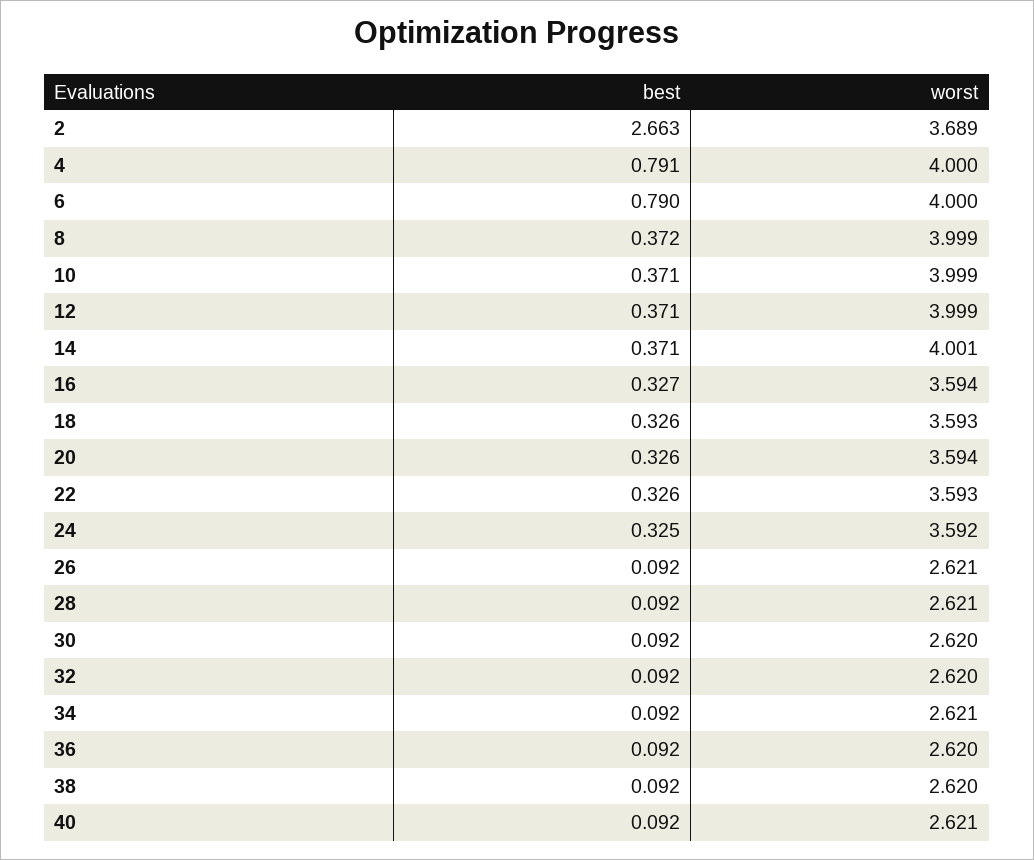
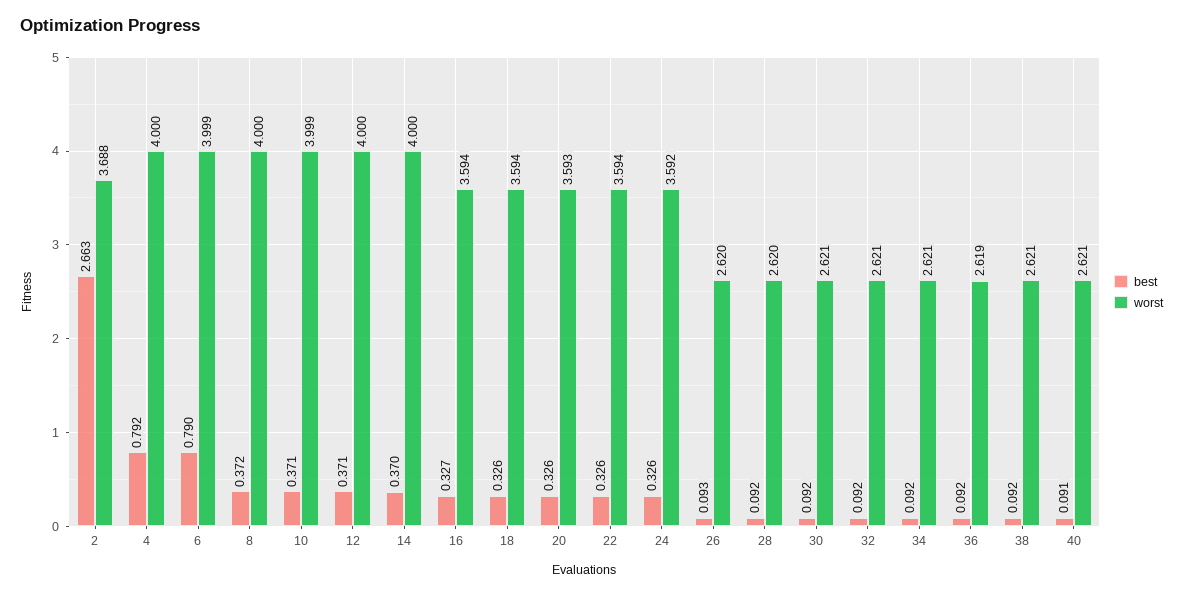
  {
    "best": {
      "2": 2.663,
-     "4": 0.791,
+     "4": 0.792,
      "6": 0.79,
      "8": 0.372,
      "10": 0.371,
      "12": 0.371,
-     "14": 0.371,
+     "14": 0.37,
      "16": 0.327,
      "18": 0.326,
      "20": 0.326,
      "22": 0.326,
-     "24": 0.325,
+     "24": 0.326,
-     "26": 0.092,
+     "26": 0.093,
      "28": 0.092,
      "30": 0.092,
      "32": 0.092,
      "34": 0.092,
      "36": 0.092,
      "38": 0.092,
-     "40": 0.092
+     "40": 0.091
    },
    "worst": {
-     "2": 3.689,
+     "2": 3.688,
      "4": 4,
-     "6": 4,
+     "6": 3.999,
-     "8": 3.999,
+     "8": 4,
      "10": 3.999,
-     "12": 3.999,
+     "12": 4,
-     "14": 4.001,
+     "14": 4,
      "16": 3.594,
-     "18": 3.593,
+     "18": 3.594,
-     "20": 3.594,
+     "20": 3.593,
-     "22": 3.593,
+     "22": 3.594,
      "24": 3.592,
-     "26": 2.621,
+     "26": 2.62,
-     "28": 2.621,
+     "28": 2.62,
-     "30": 2.62,
+     "30": 2.621,
-     "32": 2.62,
+     "32": 2.621,
      "34": 2.621,
-     "36": 2.62,
+     "36": 2.619,
-     "38": 2.62,
+     "38": 2.621,
      "40": 2.621
    }
  }

